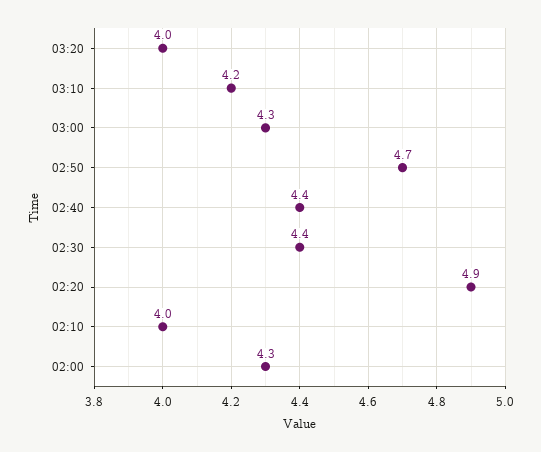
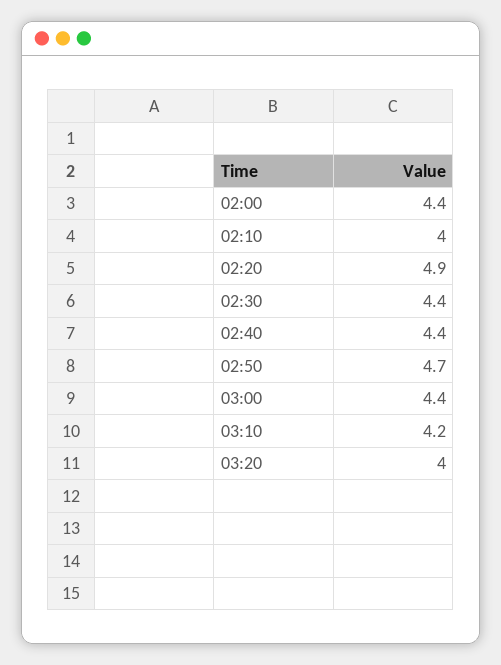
  {
    "03:20": 4,
    "03:10": 4.2,
-   "03:00": 4.3,
+   "03:00": 4.4,
    "02:50": 4.7,
    "02:40": 4.4,
    "02:30": 4.4,
    "02:20": 4.9,
    "02:10": 4,
-   "02:00": 4.3
+   "02:00": 4.4
  }

